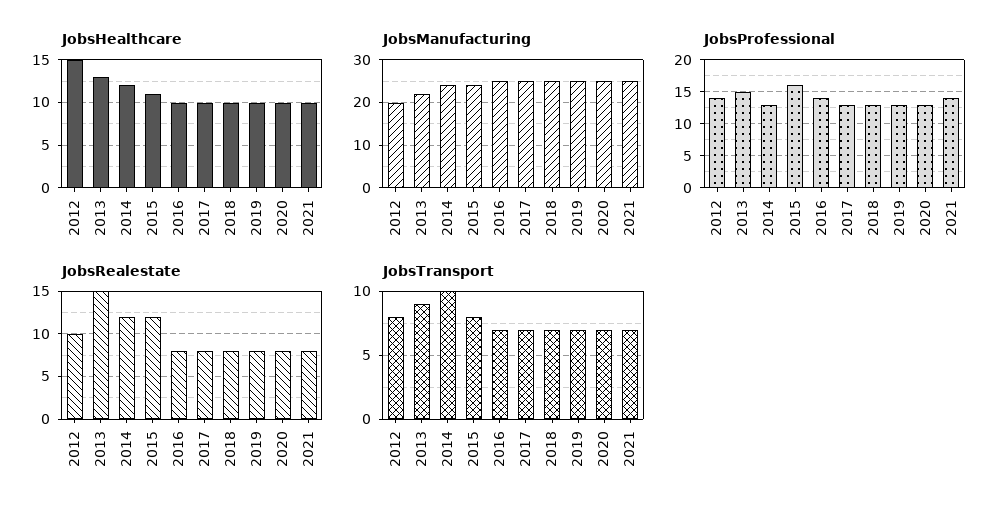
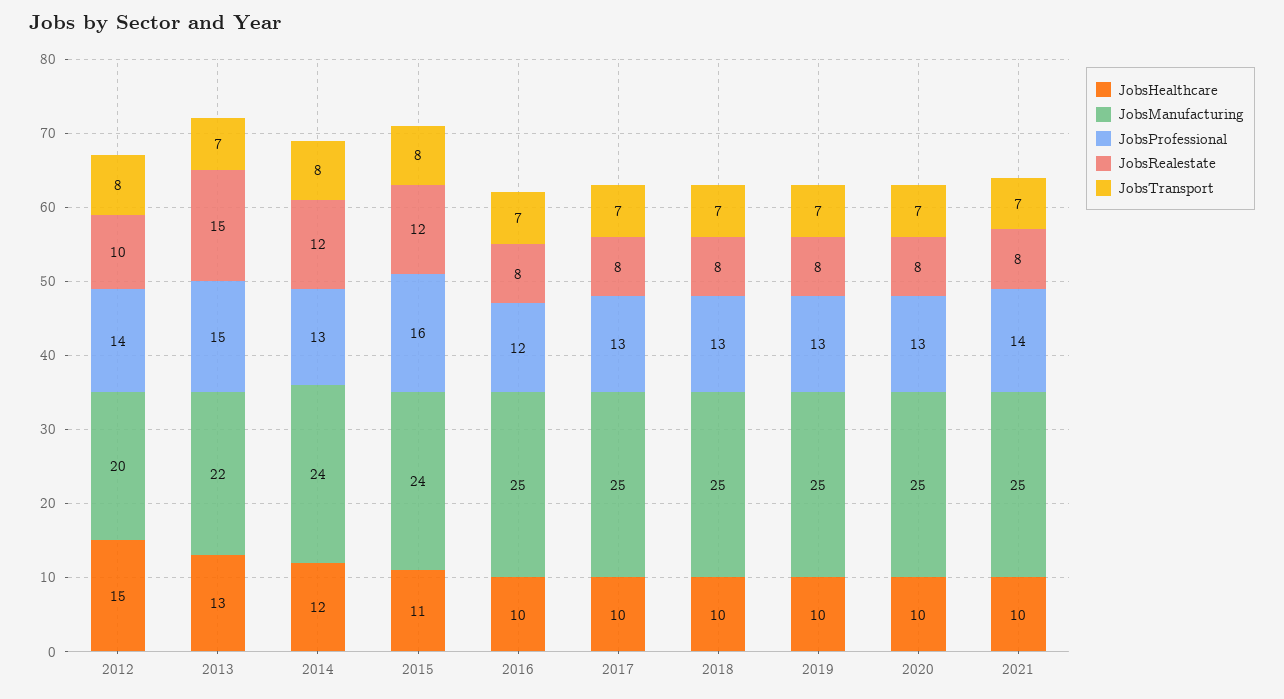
  {
    "JobsHealthcare": {
      "2012": 15,
      "2013": 13,
      "2014": 12,
      "2015": 11,
      "2016": 10,
      "2017": 10,
      "2018": 10,
      "2019": 10,
      "2020": 10,
      "2021": 10
    },
    "JobsManufacturing": {
      "2012": 20,
      "2013": 22,
      "2014": 24,
      "2015": 24,
      "2016": 25,
      "2017": 25,
      "2018": 25,
      "2019": 25,
      "2020": 25,
      "2021": 25
    },
    "JobsProfessional": {
      "2012": 14,
      "2013": 15,
      "2014": 13,
      "2015": 16,
-     "2016": 14,
+     "2016": 12,
      "2017": 13,
      "2018": 13,
      "2019": 13,
      "2020": 13,
      "2021": 14
    },
    "JobsRealestate": {
      "2012": 10,
      "2013": 15,
      "2014": 12,
      "2015": 12,
      "2016": 8,
      "2017": 8,
      "2018": 8,
      "2019": 8,
      "2020": 8,
      "2021": 8
    },
    "JobsTransport": {
      "2012": 8,
-     "2013": 9,
+     "2013": 7,
-     "2014": 10,
+     "2014": 8,
      "2015": 8,
      "2016": 7,
      "2017": 7,
      "2018": 7,
      "2019": 7,
      "2020": 7,
      "2021": 7
    }
  }

